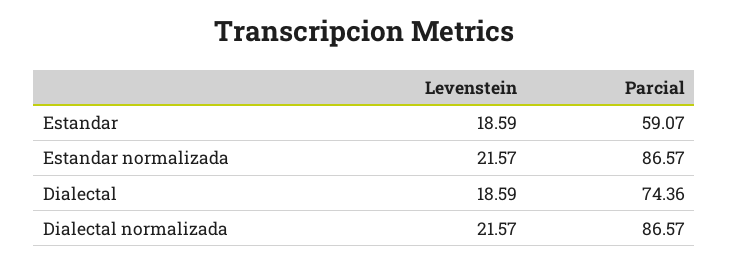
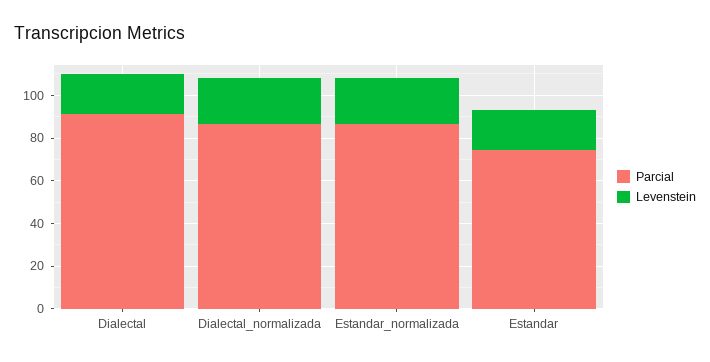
  {
    "Levenstein": {
      "Estandar": 18.59,
      "Estandar normalizada": 21.57,
      "Dialectal": 18.59,
      "Dialectal normalizada": 21.57
    },
    "Parcial": {
-     "Estandar": 59.07,
+     "Estandar": 75,
      "Estandar normalizada": 86.57,
-     "Dialectal": 74.36,
+     "Dialectal": 90,
      "Dialectal normalizada": 86.57
    }
  }

